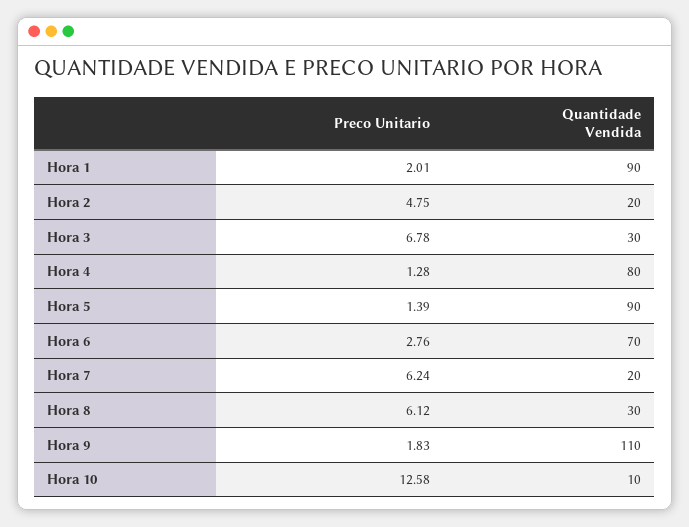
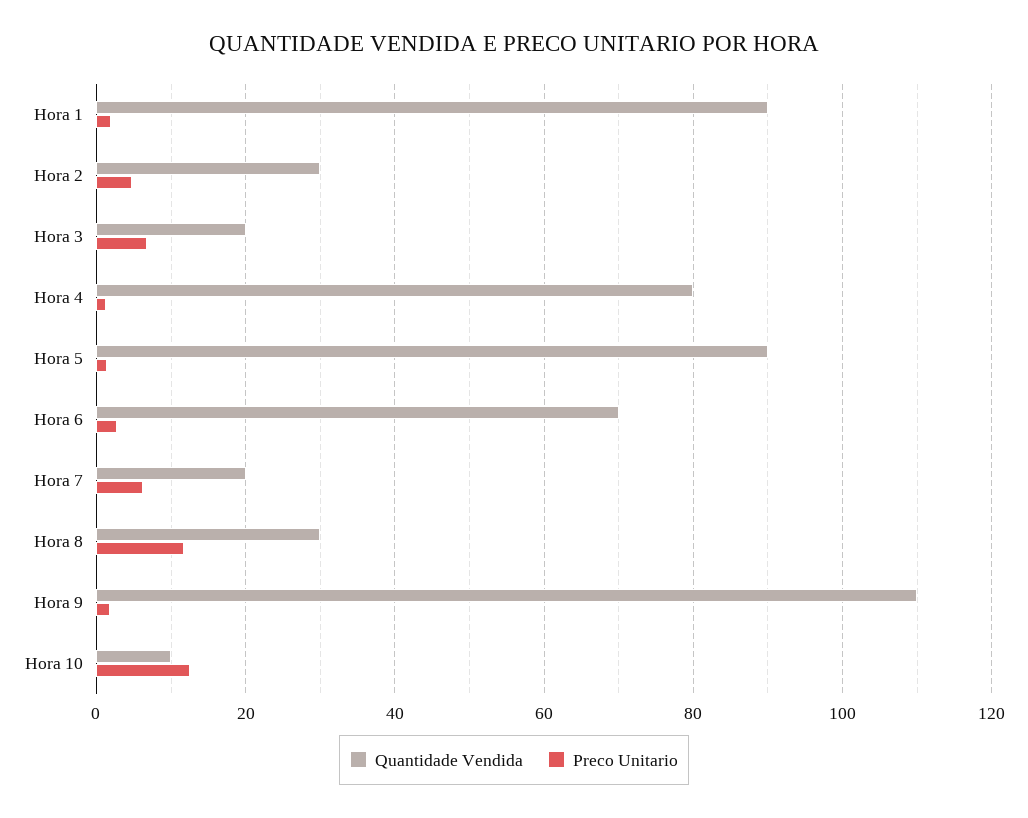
  {
    "Preco Unitario": {
      "Hora 1": 2.01,
      "Hora 2": 4.75,
      "Hora 3": 6.78,
      "Hora 4": 1.28,
      "Hora 5": 1.39,
      "Hora 6": 2.76,
      "Hora 7": 6.24,
-     "Hora 8": 6.12,
+     "Hora 8": 12,
      "Hora 9": 1.83,
      "Hora 10": 12.58
    },
    "Quantidade Vendida": {
      "Hora 1": 90,
-     "Hora 2": 20,
+     "Hora 2": 30,
-     "Hora 3": 30,
+     "Hora 3": 20,
      "Hora 4": 80,
      "Hora 5": 90,
      "Hora 6": 70,
      "Hora 7": 20,
      "Hora 8": 30,
      "Hora 9": 110,
      "Hora 10": 10
    }
  }

